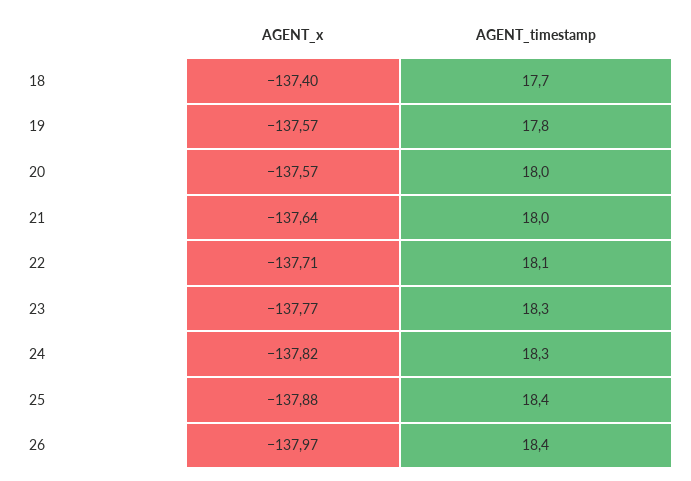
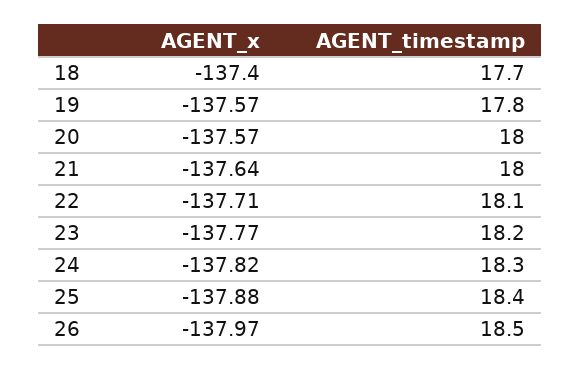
  {
    "AGENT_x": {
      "18": -137.4,
      "19": -137.57,
      "20": -137.57,
      "21": -137.64,
      "22": -137.71,
      "23": -137.77,
      "24": -137.82,
      "25": -137.88,
      "26": -137.97
    },
    "AGENT_timestamp": {
      "18": 17.7,
      "19": 17.8,
      "20": 18,
      "21": 18,
      "22": 18.1,
-     "23": 18.3,
+     "23": 18.2,
      "24": 18.3,
      "25": 18.4,
-     "26": 18.4
+     "26": 18.5
    }
  }

